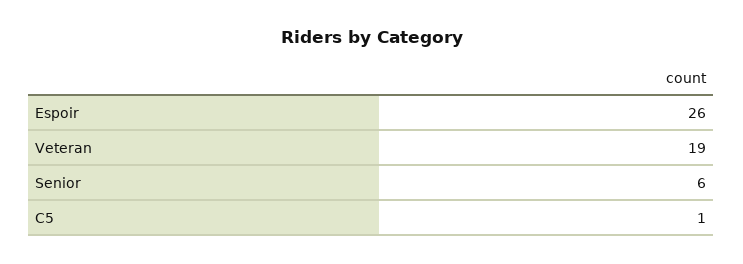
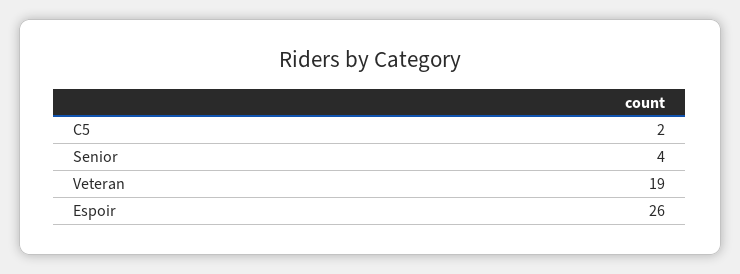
  {
    "Espoir": 26,
    "Veteran": 19,
-   "Senior": 6,
+   "Senior": 4,
-   "C5": 1
+   "C5": 2
  }

